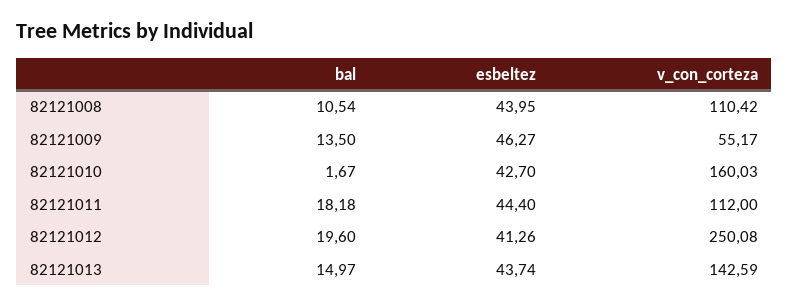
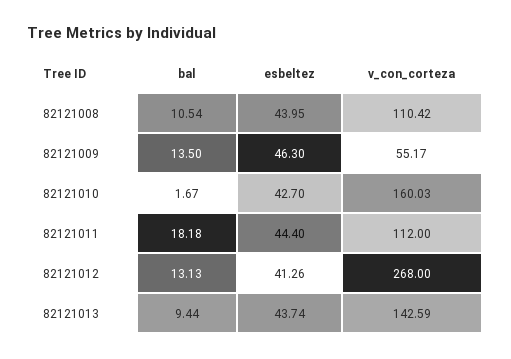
  {
    "bal": {
      "82121008": 10.54,
      "82121009": 13.5,
      "82121010": 1.67,
      "82121011": 18.18,
-     "82121012": 19.6,
+     "82121012": 13.13,
-     "82121013": 14.97
+     "82121013": 9.44
    },
    "esbeltez": {
      "82121008": 43.95,
-     "82121009": 46.27,
+     "82121009": 46.3,
      "82121010": 42.7,
      "82121011": 44.4,
      "82121012": 41.26,
      "82121013": 43.74
    },
    "v_con_corteza": {
      "82121008": 110.42,
      "82121009": 55.17,
      "82121010": 160.03,
      "82121011": 112,
-     "82121012": 250.08,
+     "82121012": 268,
      "82121013": 142.59
    }
  }

